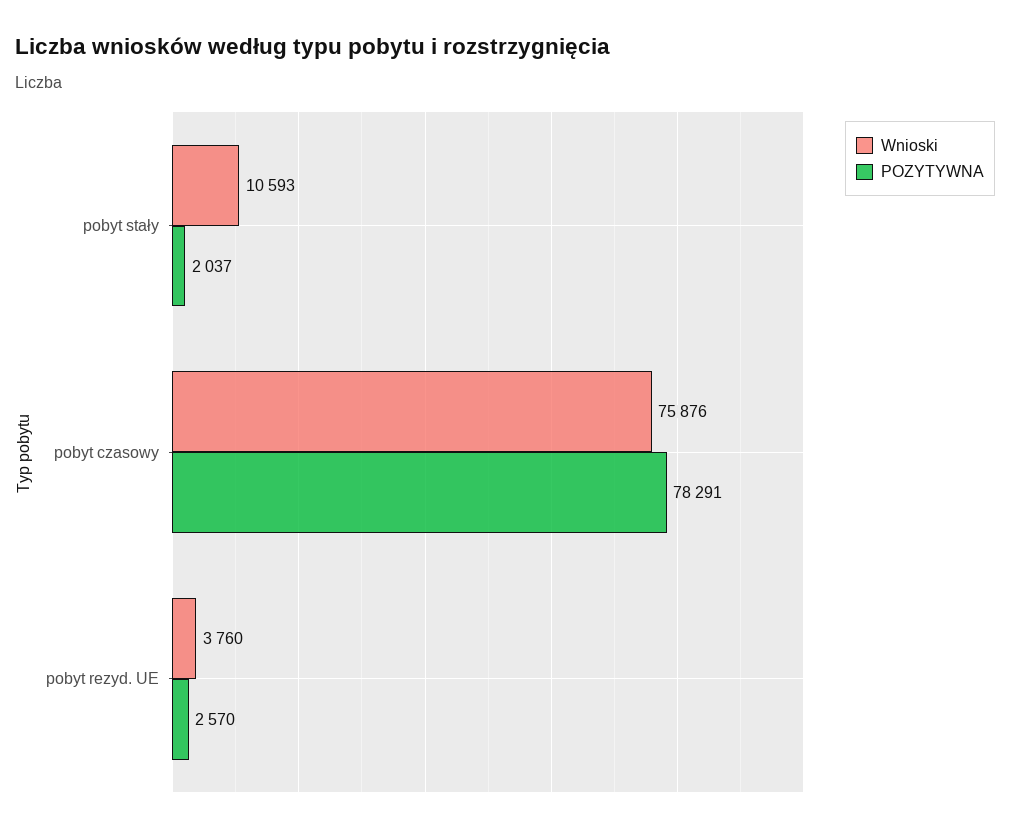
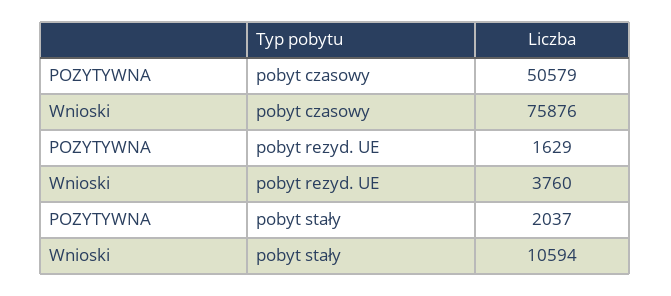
  {
    "Wnioski": {
-     "pobyt stały": 10593,
+     "pobyt stały": 10594,
      "pobyt czasowy": 75876,
      "pobyt rezyd. UE": 3760
    },
    "POZYTYWNA": {
      "pobyt stały": 2037,
-     "pobyt czasowy": 78291,
+     "pobyt czasowy": 50579,
-     "pobyt rezyd. UE": 2570
+     "pobyt rezyd. UE": 1629
    }
  }

